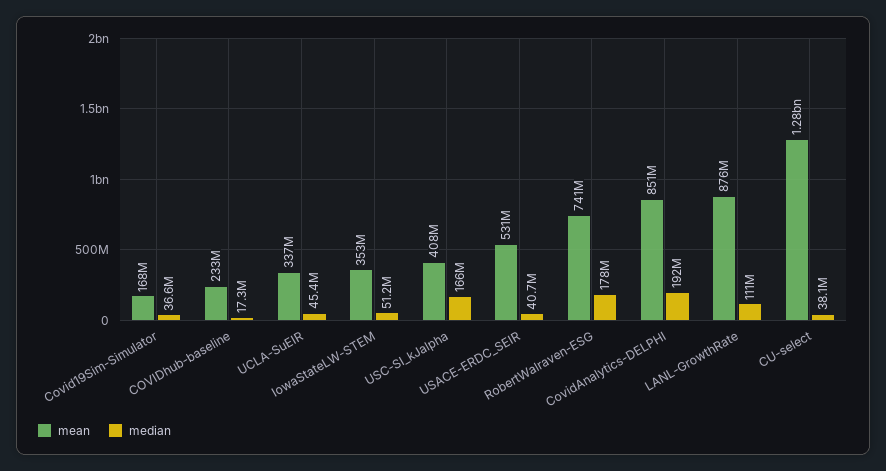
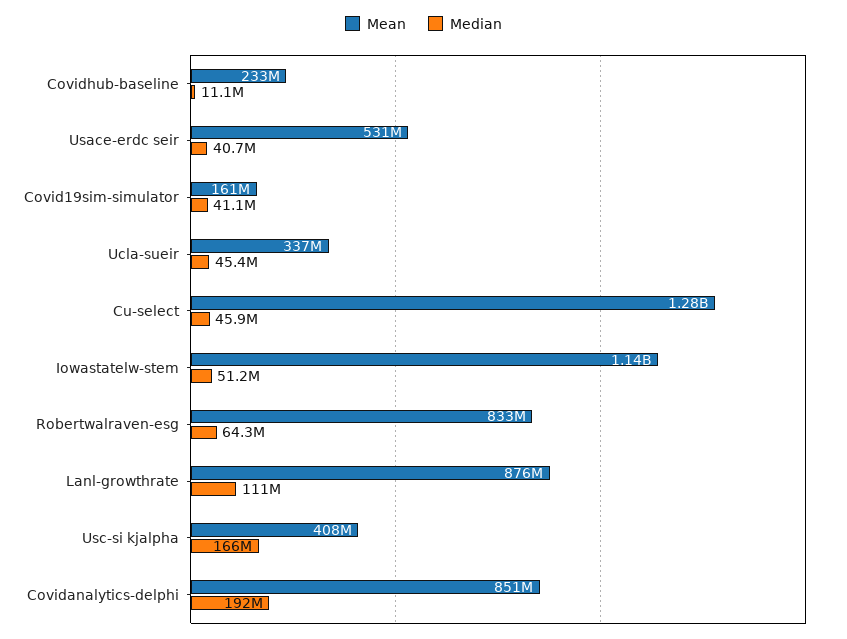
  {
    "mean": {
-     "Covid19Sim-Simulator": 168000000,
+     "Covid19Sim-Simulator": 161000000,
      "COVIDhub-baseline": 233000000,
      "UCLA-SuEIR": 337000000,
-     "IowaStateLW-STEM": 353000000,
+     "IowaStateLW-STEM": 1140000000,
      "USC-SI_kJalpha": 408000000,
      "USACE-ERDC_SEIR": 531000000,
-     "RobertWalraven-ESG": 741000000,
+     "RobertWalraven-ESG": 833000000,
      "CovidAnalytics-DELPHI": 851000000,
      "LANL-GrowthRate": 876000000,
      "CU-select": 1280000000
    },
    "median": {
-     "Covid19Sim-Simulator": 36600000,
+     "Covid19Sim-Simulator": 41100000,
-     "COVIDhub-baseline": 17300000,
+     "COVIDhub-baseline": 11100000,
      "UCLA-SuEIR": 45400000,
      "IowaStateLW-STEM": 51200000,
      "USC-SI_kJalpha": 166000000,
      "USACE-ERDC_SEIR": 40700000,
-     "RobertWalraven-ESG": 178000000,
+     "RobertWalraven-ESG": 64300000,
      "CovidAnalytics-DELPHI": 192000000,
      "LANL-GrowthRate": 111000000,
-     "CU-select": 38100000
+     "CU-select": 45900000
    }
  }

